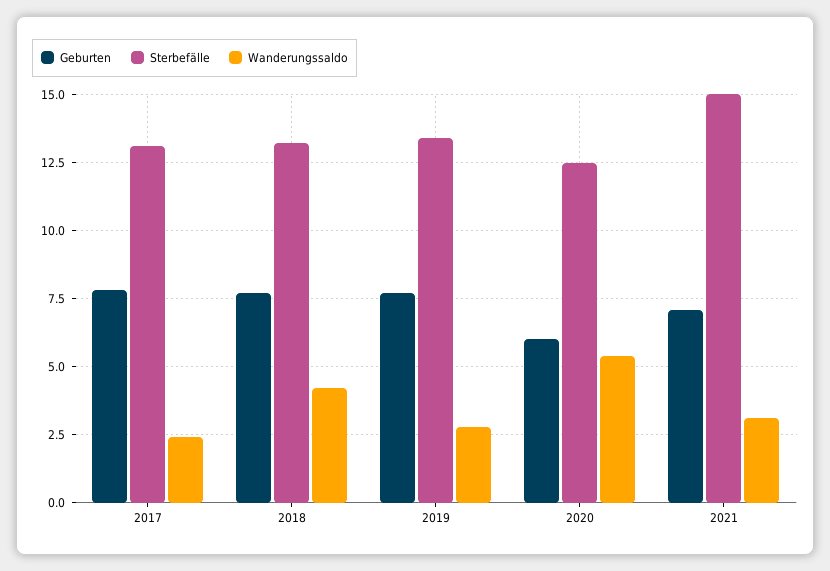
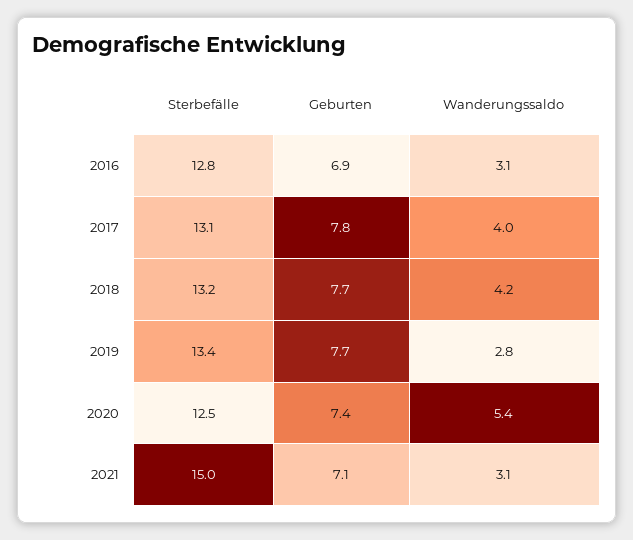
  {
    "Geburten": {
      "2017": 7.8,
      "2018": 7.7,
      "2019": 7.7,
-     "2020": 6,
+     "2020": 7.4,
-     "2021": 7.1
+     "2021": 7.1,
+     "2016": 6.9
    },
    "Sterbefälle": {
      "2017": 13.1,
      "2018": 13.2,
      "2019": 13.4,
      "2020": 12.5,
-     "2021": 15
+     "2021": 15,
+     "2016": 12.8
    },
    "Wanderungssaldo": {
-     "2017": 2.5,
+     "2017": 4,
      "2018": 4.2,
      "2019": 2.8,
      "2020": 5.4,
-     "2021": 3.1
+     "2021": 3.1,
+     "2016": 3.1
    }
  }

